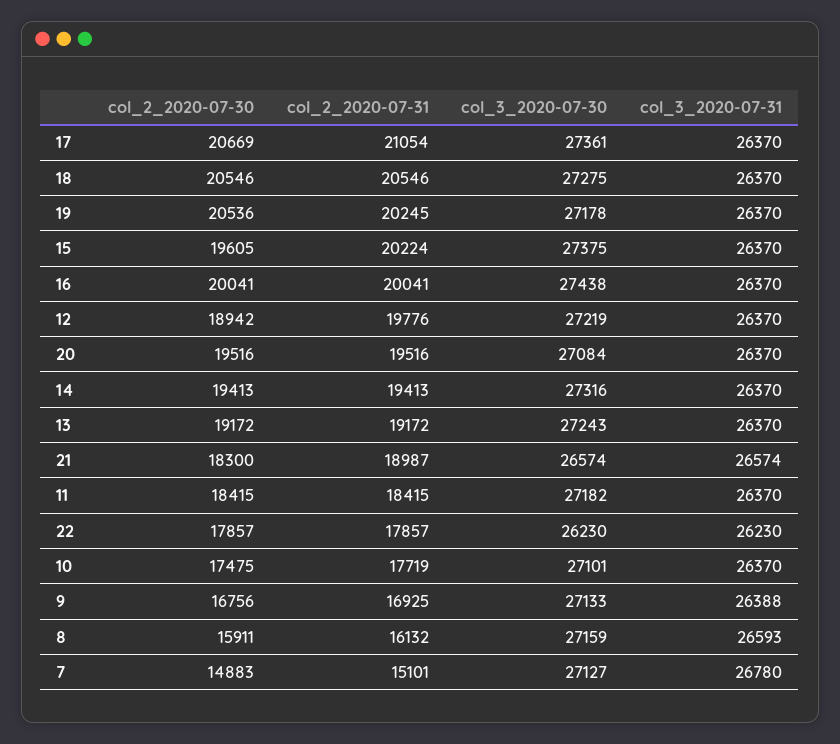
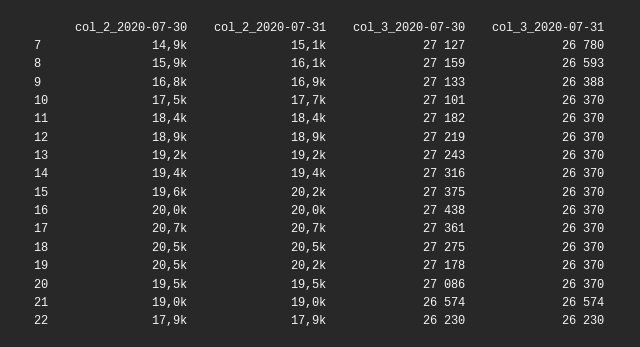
  {
    "col_2_2020-07-30": {
      "17": 20669,
      "18": 20546,
      "19": 20536,
      "15": 19605,
      "16": 20041,
      "12": 18942,
      "20": 19516,
      "14": 19413,
      "13": 19172,
-     "21": 18300,
+     "21": 19000,
      "11": 18415,
      "22": 17857,
      "10": 17475,
      "9": 16756,
      "8": 15911,
      "7": 14883
    },
    "col_2_2020-07-31": {
-     "17": 21054,
+     "17": 20700,
      "18": 20546,
      "19": 20245,
      "15": 20224,
      "16": 20041,
-     "12": 19776,
+     "12": 18900,
      "20": 19516,
      "14": 19413,
      "13": 19172,
      "21": 18987,
      "11": 18415,
      "22": 17857,
      "10": 17719,
      "9": 16925,
      "8": 16132,
      "7": 15101
    },
    "col_3_2020-07-30": {
      "17": 27361,
      "18": 27275,
      "19": 27178,
      "15": 27375,
      "16": 27438,
      "12": 27219,
-     "20": 27084,
+     "20": 27086,
      "14": 27316,
      "13": 27243,
      "21": 26574,
      "11": 27182,
      "22": 26230,
      "10": 27101,
      "9": 27133,
      "8": 27159,
      "7": 27127
    },
    "col_3_2020-07-31": {
      "17": 26370,
      "18": 26370,
      "19": 26370,
      "15": 26370,
      "16": 26370,
      "12": 26370,
      "20": 26370,
      "14": 26370,
      "13": 26370,
      "21": 26574,
      "11": 26370,
      "22": 26230,
      "10": 26370,
      "9": 26388,
      "8": 26593,
      "7": 26780
    }
  }

